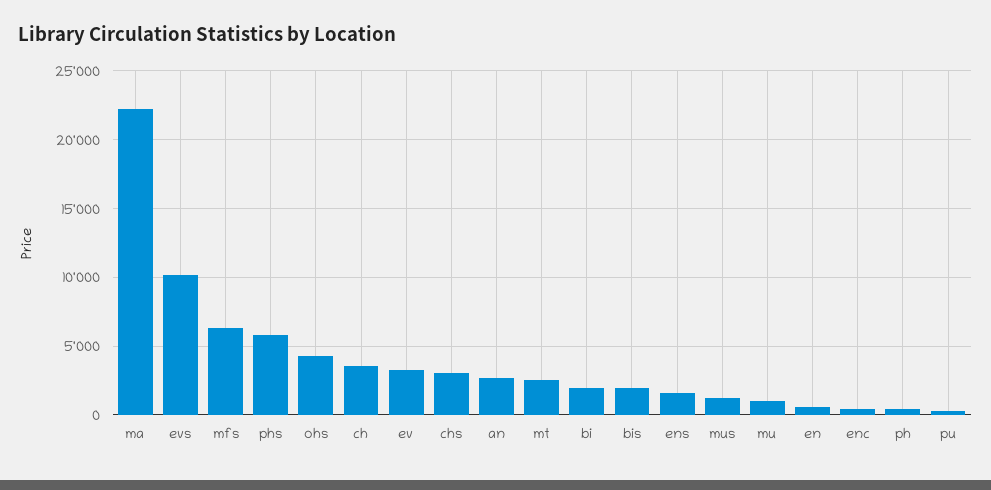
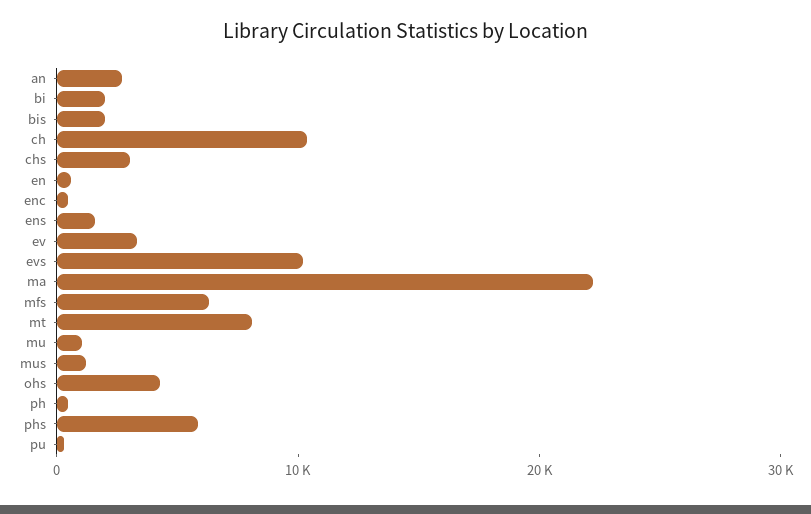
  {
    "ma": 22000,
    "evs": 10000,
    "mfs": 6500,
    "phs": 6000,
    "ohs": 4500,
-   "ch": 3500,
+   "ch": 10000,
    "ev": 3500,
    "chs": 3000,
    "an": 2500,
-   "mt": 2500,
+   "mt": 8000,
    "bi": 2000,
    "bis": 2000,
    "ens": 1500,
    "mus": 1000,
    "mu": 1000,
    "en": 500,
    "enc": 500,
    "ph": 500,
    "pu": 500
  }

